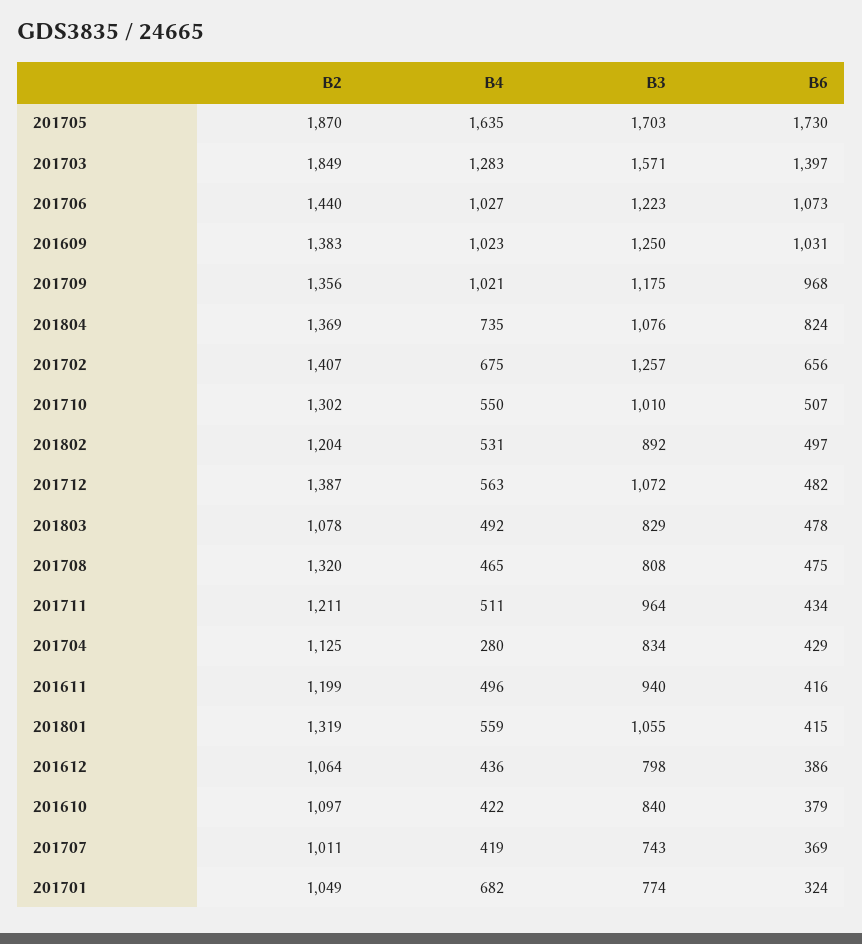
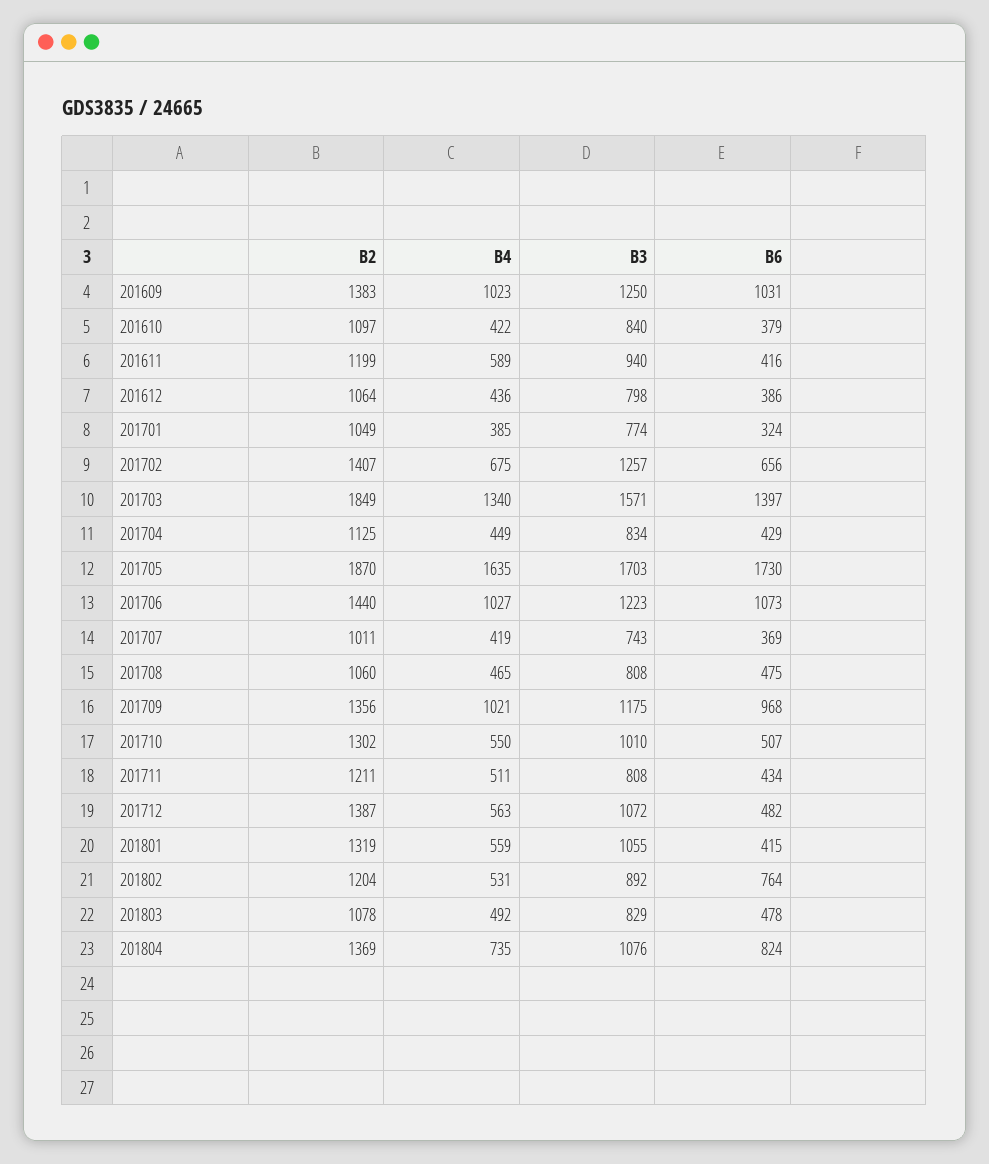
  {
    "B2": {
      "201705": 1870,
      "201703": 1849,
      "201706": 1440,
      "201609": 1383,
      "201709": 1356,
      "201804": 1369,
      "201702": 1407,
      "201710": 1302,
      "201802": 1204,
      "201712": 1387,
      "201803": 1078,
-     "201708": 1320,
+     "201708": 1060,
      "201711": 1211,
      "201704": 1125,
      "201611": 1199,
      "201801": 1319,
      "201612": 1064,
      "201610": 1097,
      "201707": 1011,
      "201701": 1049
    },
    "B4": {
      "201705": 1635,
-     "201703": 1283,
+     "201703": 1340,
      "201706": 1027,
      "201609": 1023,
      "201709": 1021,
      "201804": 735,
      "201702": 675,
      "201710": 550,
      "201802": 531,
      "201712": 563,
      "201803": 492,
      "201708": 465,
      "201711": 511,
-     "201704": 280,
+     "201704": 449,
-     "201611": 496,
+     "201611": 589,
      "201801": 559,
      "201612": 436,
      "201610": 422,
      "201707": 419,
-     "201701": 682
+     "201701": 385
    },
    "B3": {
      "201705": 1703,
      "201703": 1571,
      "201706": 1223,
      "201609": 1250,
      "201709": 1175,
      "201804": 1076,
      "201702": 1257,
      "201710": 1010,
      "201802": 892,
      "201712": 1072,
      "201803": 829,
      "201708": 808,
-     "201711": 964,
+     "201711": 808,
      "201704": 834,
      "201611": 940,
      "201801": 1055,
      "201612": 798,
      "201610": 840,
      "201707": 743,
      "201701": 774
    },
    "B6": {
      "201705": 1730,
      "201703": 1397,
      "201706": 1073,
      "201609": 1031,
      "201709": 968,
      "201804": 824,
      "201702": 656,
      "201710": 507,
-     "201802": 497,
+     "201802": 764,
      "201712": 482,
      "201803": 478,
      "201708": 475,
      "201711": 434,
      "201704": 429,
      "201611": 416,
      "201801": 415,
      "201612": 386,
      "201610": 379,
      "201707": 369,
      "201701": 324
    }
  }

